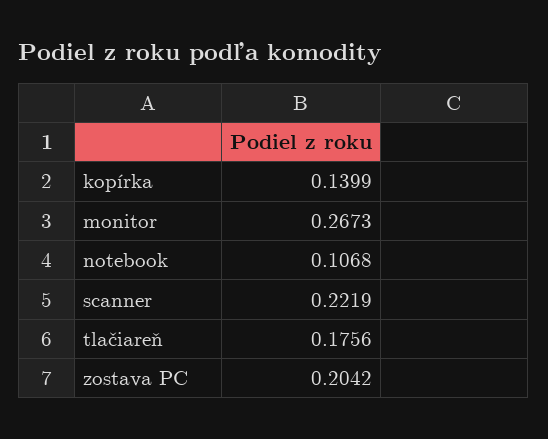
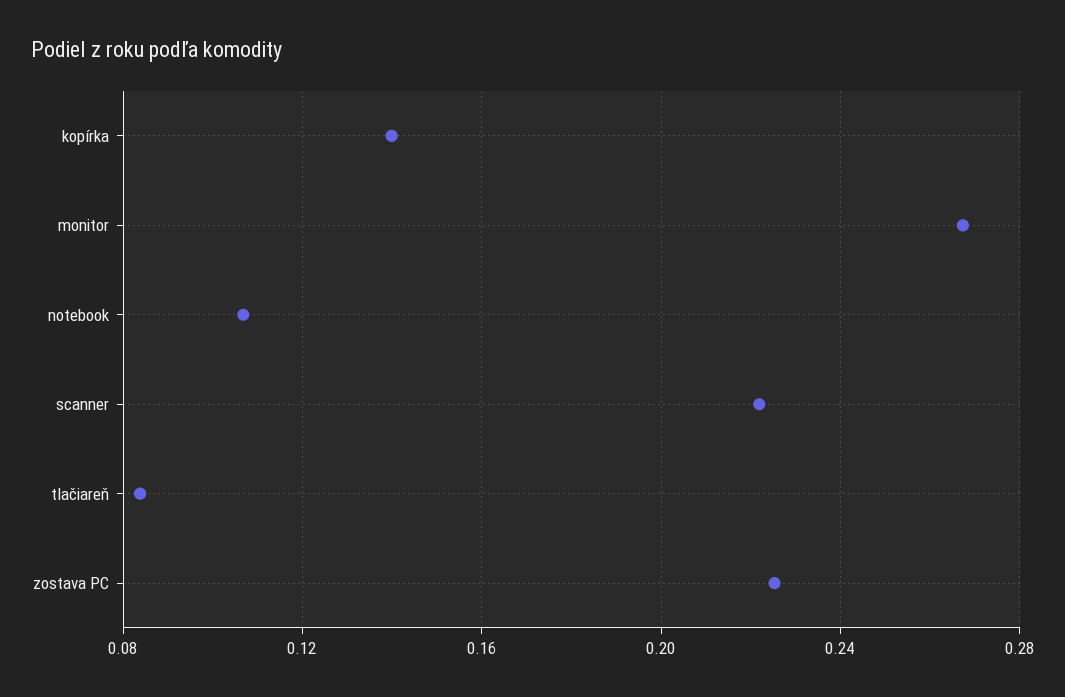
  {
    "kopírka": 0.1399,
    "monitor": 0.2673,
    "notebook": 0.1068,
    "scanner": 0.2219,
-   "tlačiareň": 0.1756,
+   "tlačiareň": 0.085,
-   "zostava PC": 0.2042
+   "zostava PC": 0.225
  }

